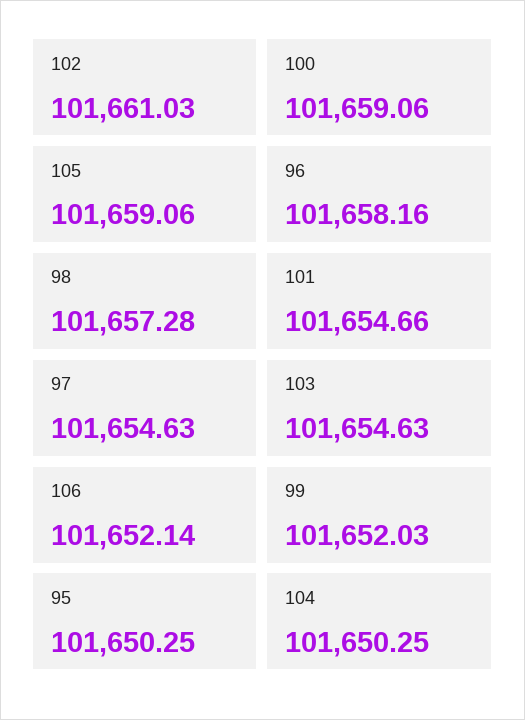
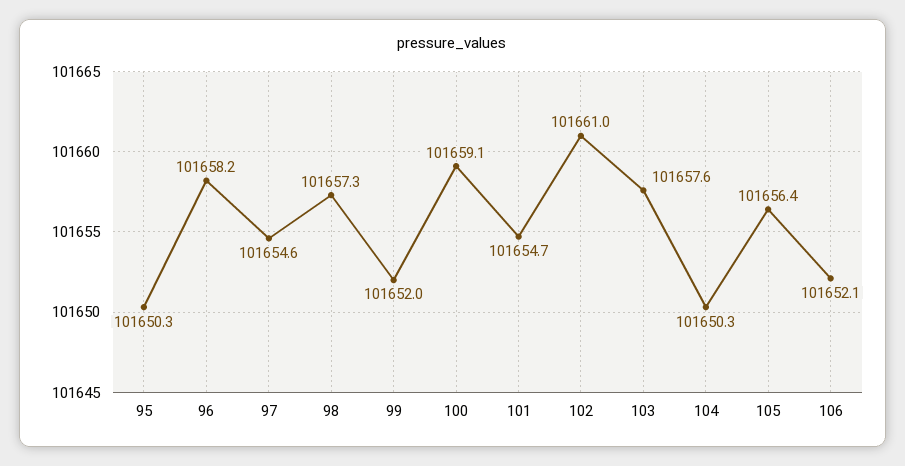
  {
    "102": 101661.03,
    "100": 101659.06,
-   "105": 101659.06,
+   "105": 101656.4,
    "96": 101658.16,
    "98": 101657.28,
    "101": 101654.66,
    "97": 101654.63,
-   "103": 101654.63,
+   "103": 101657.6,
    "106": 101652.14,
    "99": 101652.03,
    "95": 101650.25,
    "104": 101650.25
  }

